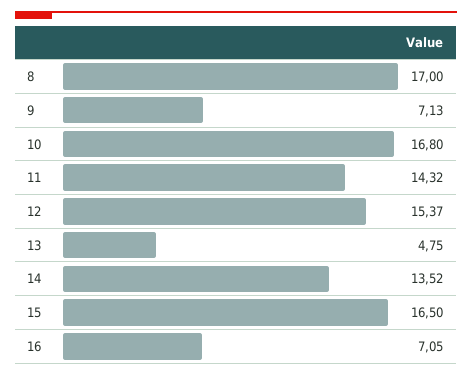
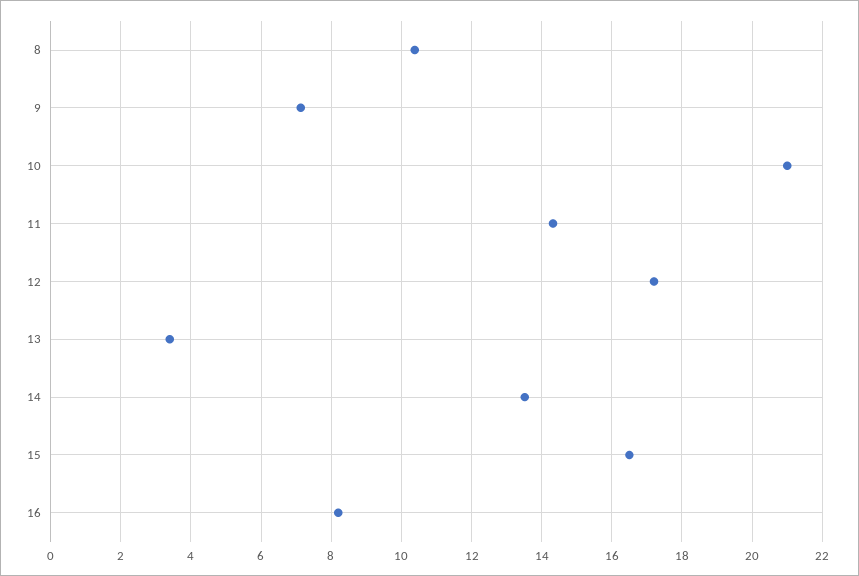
  {
-   "8": 17,
+   "8": 10.4,
    "9": 7.13,
-   "10": 16.8,
+   "10": 21,
    "11": 14.32,
-   "12": 15.37,
+   "12": 17.2,
-   "13": 4.75,
+   "13": 3.4,
    "14": 13.52,
    "15": 16.5,
-   "16": 7.05
+   "16": 8.2
  }

